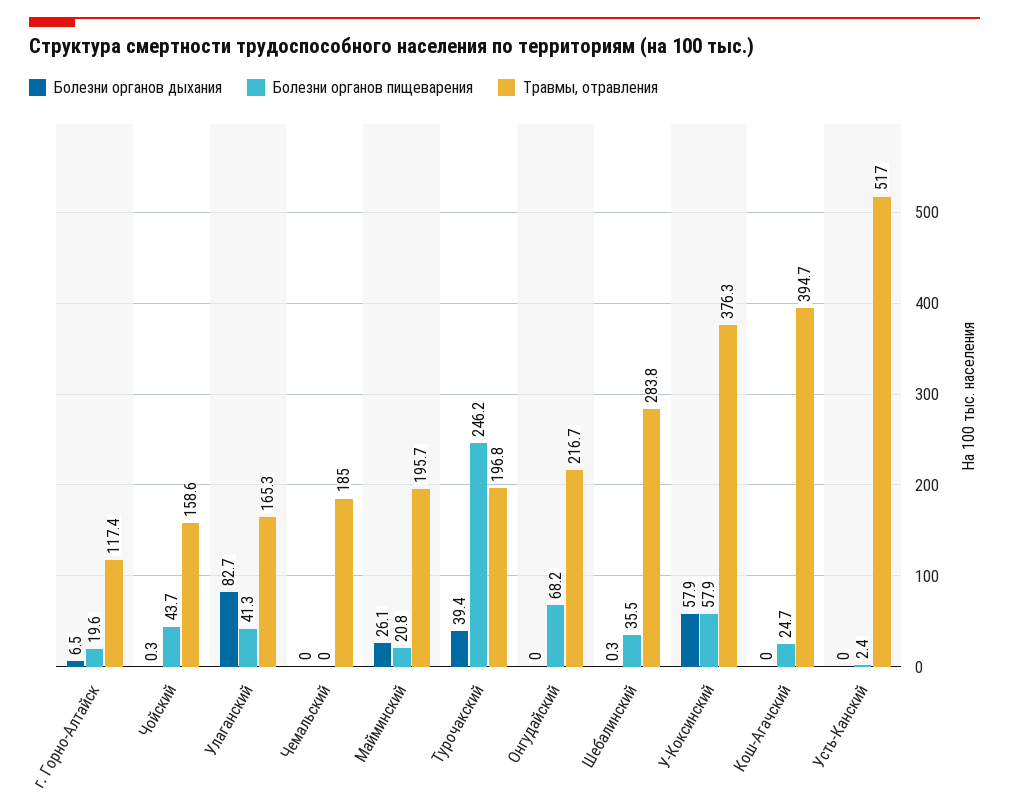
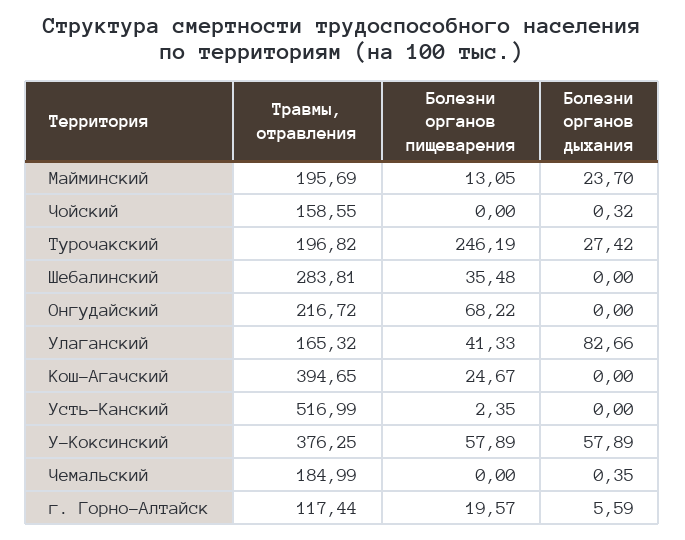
  {
    "Болезни органов дыхания": {
-     "г. Горно-Алтайск": 6.5,
+     "г. Горно-Алтайск": 5.59,
      "Чойский": 0.32,
      "Улаганский": 82.66,
-     "Чемальский": 0,
+     "Чемальский": 0.35,
-     "Майминский": 26.1,
+     "Майминский": 23.7,
-     "Турочакский": 39.4,
+     "Турочакский": 27.42,
      "Онгудайский": 0,
-     "Шебалинский": 0.3,
+     "Шебалинский": 0,
      "У-Коксинский": 57.89,
      "Кош-Агачский": 0,
      "Усть-Канский": 0
    },
    "Болезни органов пищеварения": {
      "г. Горно-Алтайск": 19.57,
-     "Чойский": 43.7,
+     "Чойский": 0,
      "Улаганский": 41.33,
      "Чемальский": 0,
-     "Майминский": 20.8,
+     "Майминский": 13.05,
      "Турочакский": 246.19,
      "Онгудайский": 68.22,
      "Шебалинский": 35.48,
      "У-Коксинский": 57.89,
      "Кош-Агачский": 24.67,
      "Усть-Канский": 2.35
    },
    "Травмы, отравления": {
      "г. Горно-Алтайск": 117.44,
      "Чойский": 158.55,
      "Улаганский": 165.32,
      "Чемальский": 184.99,
      "Майминский": 195.69,
      "Турочакский": 196.82,
      "Онгудайский": 216.72,
      "Шебалинский": 283.81,
      "У-Коксинский": 376.25,
      "Кош-Агачский": 394.65,
      "Усть-Канский": 516.99
    }
  }

